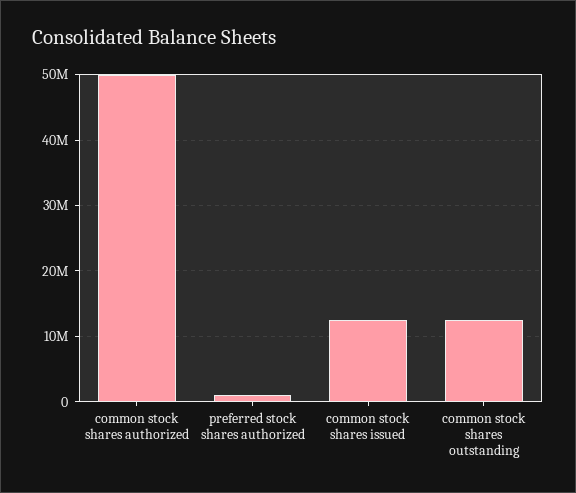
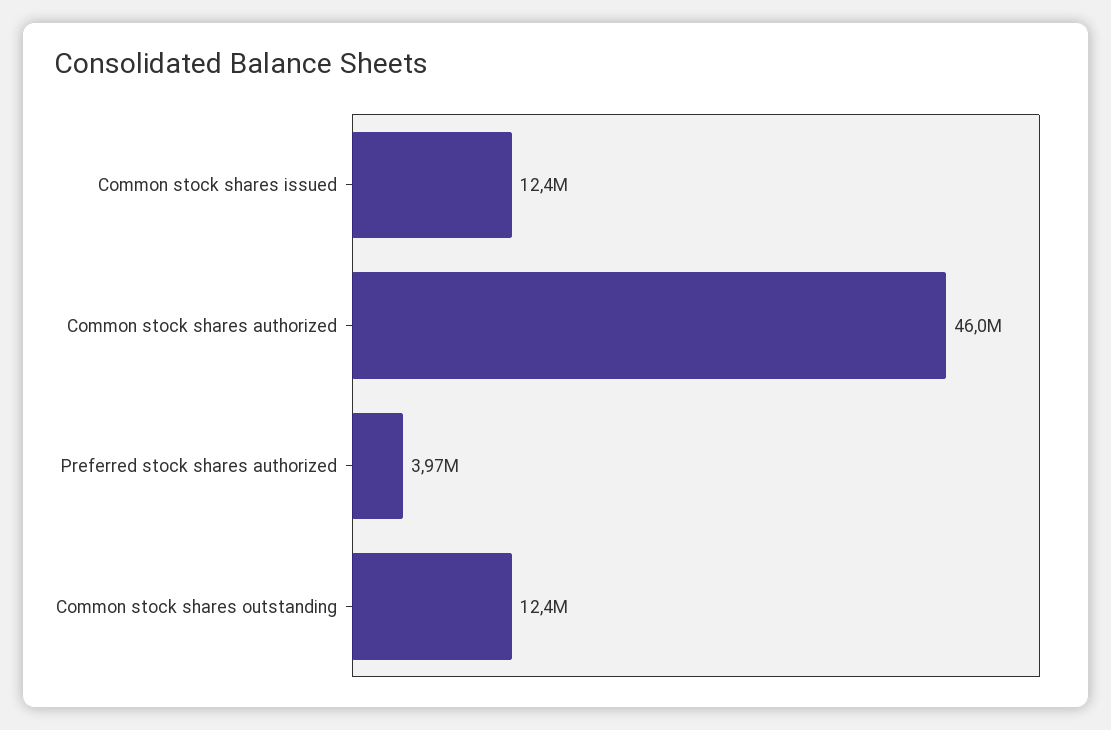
  {
-   "common stock shares authorized": 50000000,
+   "common stock shares authorized": 46000000,
-   "preferred stock shares authorized": 1000000,
+   "preferred stock shares authorized": 3970000,
    "common stock shares issued": 12400000,
    "common stock shares outstanding": 12400000
  }

